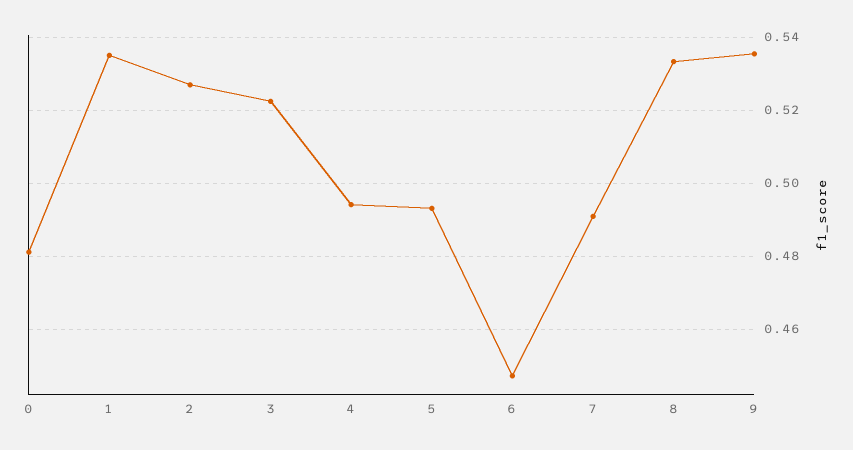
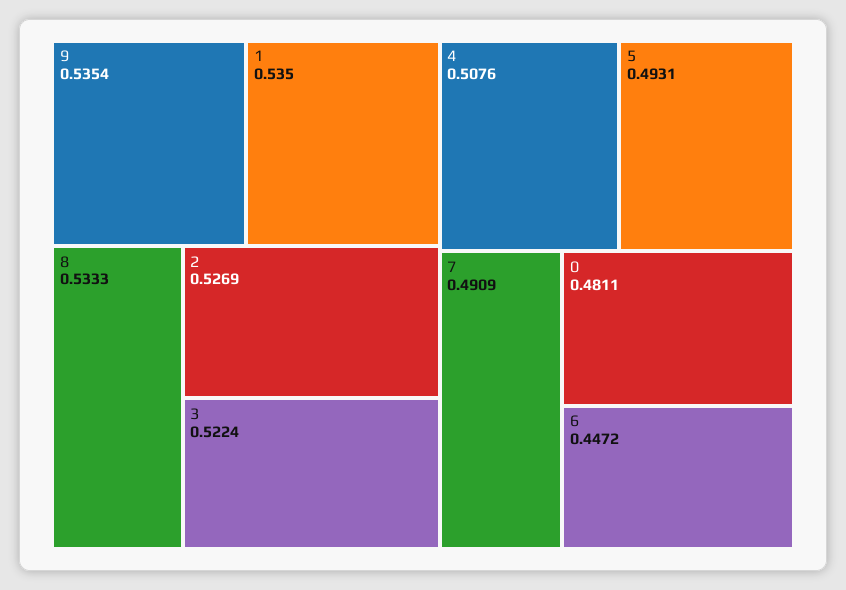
  {
    "0": 0.4811,
    "1": 0.535,
    "2": 0.5269,
    "3": 0.5224,
-   "4": 0.494,
+   "4": 0.5076,
    "5": 0.4931,
    "6": 0.4472,
    "7": 0.4909,
    "8": 0.5333,
    "9": 0.5354
  }

